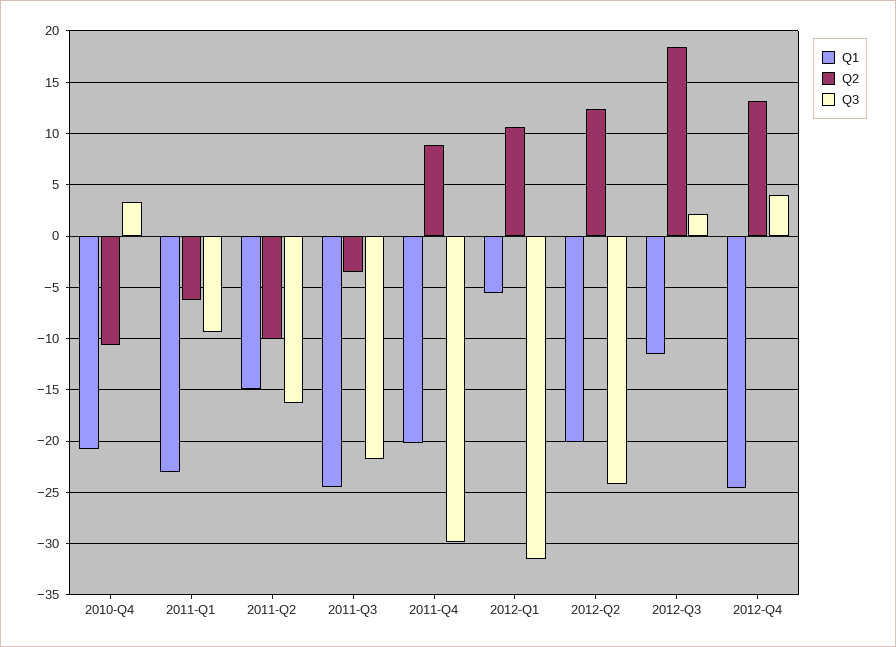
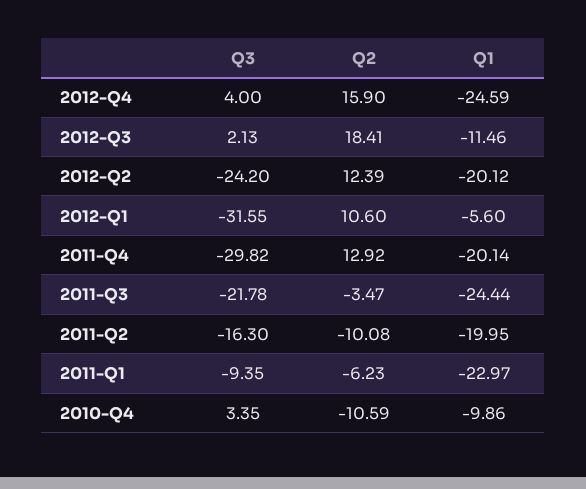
  {
    "Q1": {
-     "2010-Q4": -21,
+     "2010-Q4": -9.86,
      "2011-Q1": -22.97,
-     "2011-Q2": -15,
+     "2011-Q2": -19.95,
      "2011-Q3": -24.44,
      "2011-Q4": -20.14,
      "2012-Q1": -5.6,
      "2012-Q2": -20.12,
      "2012-Q3": -11.46,
      "2012-Q4": -24.59
    },
    "Q2": {
      "2010-Q4": -10.59,
      "2011-Q1": -6.23,
      "2011-Q2": -10.08,
      "2011-Q3": -3.47,
-     "2011-Q4": 9,
+     "2011-Q4": 12.92,
      "2012-Q1": 10.6,
      "2012-Q2": 12.39,
      "2012-Q3": 18.41,
-     "2012-Q4": 13
+     "2012-Q4": 15.9
    },
    "Q3": {
      "2010-Q4": 3.35,
      "2011-Q1": -9.35,
      "2011-Q2": -16.3,
      "2011-Q3": -21.78,
      "2011-Q4": -29.82,
      "2012-Q1": -31.55,
      "2012-Q2": -24.2,
      "2012-Q3": 2.13,
      "2012-Q4": 4
    }
  }

